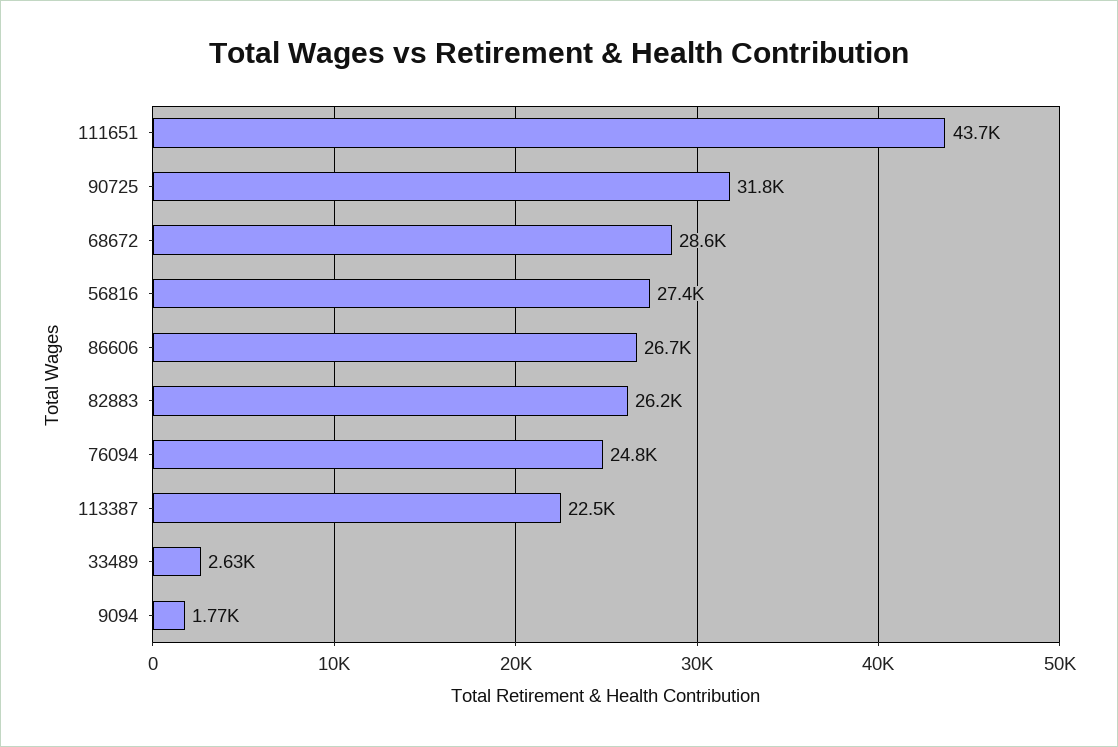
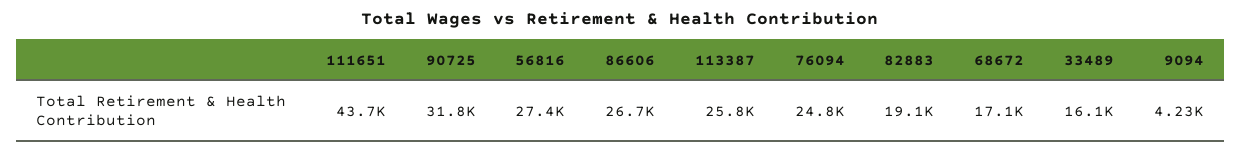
  {
    "111651": 43700,
    "90725": 31800,
-   "68672": 28600,
+   "68672": 17100,
    "56816": 27400,
    "86606": 26700,
-   "82883": 26200,
+   "82883": 19100,
    "76094": 24800,
-   "113387": 22500,
+   "113387": 25800,
-   "33489": 2630,
+   "33489": 16100,
-   "9094": 1770
+   "9094": 4230
  }

